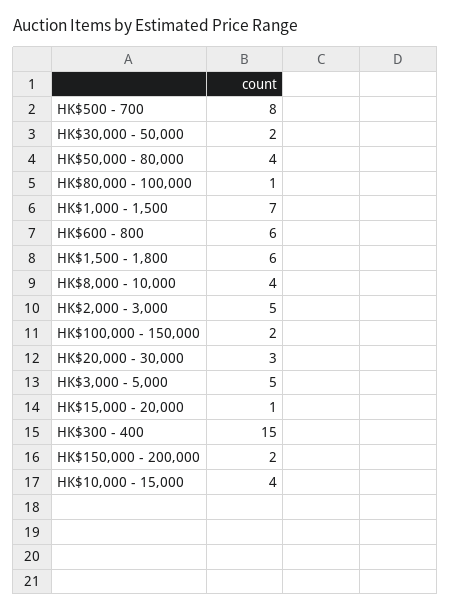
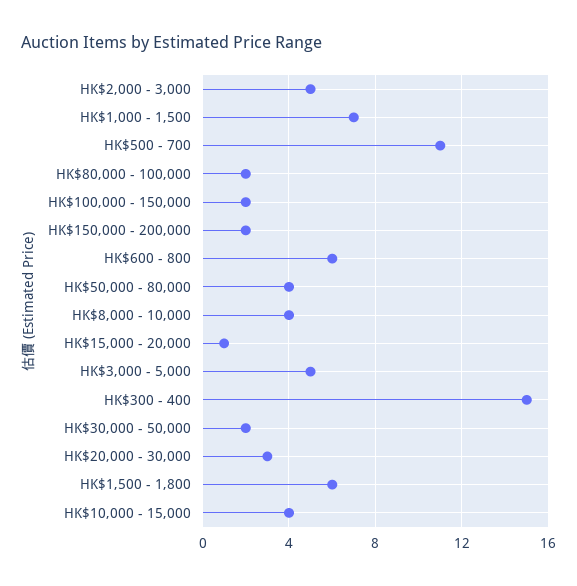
  {
-   "HK$500 - 700": 8,
+   "HK$500 - 700": 11,
    "HK$30,000 - 50,000": 2,
    "HK$50,000 - 80,000": 4,
-   "HK$80,000 - 100,000": 1,
+   "HK$80,000 - 100,000": 2,
    "HK$1,000 - 1,500": 7,
    "HK$600 - 800": 6,
    "HK$1,500 - 1,800": 6,
    "HK$8,000 - 10,000": 4,
    "HK$2,000 - 3,000": 5,
    "HK$100,000 - 150,000": 2,
    "HK$20,000 - 30,000": 3,
    "HK$3,000 - 5,000": 5,
    "HK$15,000 - 20,000": 1,
    "HK$300 - 400": 15,
    "HK$150,000 - 200,000": 2,
    "HK$10,000 - 15,000": 4
  }

